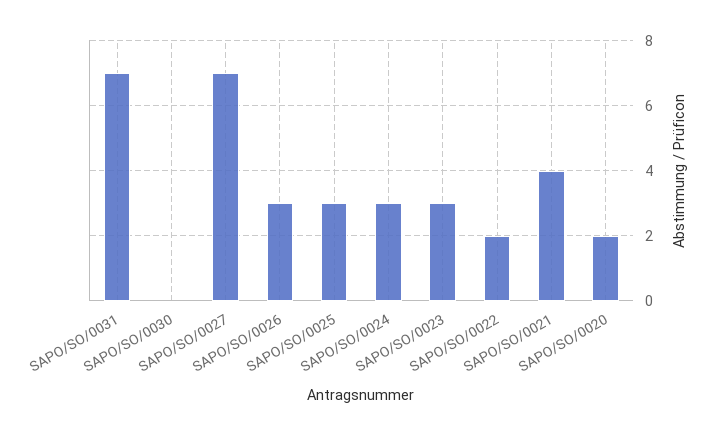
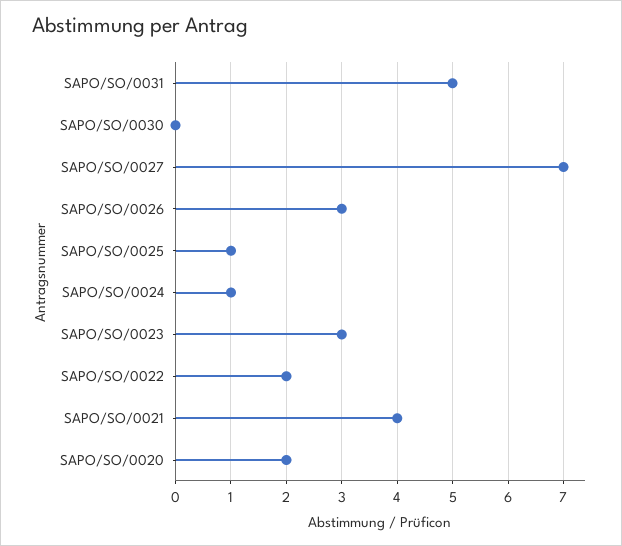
  {
-   "SAPO/SO/0031": 7,
+   "SAPO/SO/0031": 5,
    "SAPO/SO/0030": 0,
    "SAPO/SO/0027": 7,
    "SAPO/SO/0026": 3,
-   "SAPO/SO/0025": 3,
+   "SAPO/SO/0025": 1,
-   "SAPO/SO/0024": 3,
+   "SAPO/SO/0024": 1,
    "SAPO/SO/0023": 3,
    "SAPO/SO/0022": 2,
    "SAPO/SO/0021": 4,
    "SAPO/SO/0020": 2
  }

